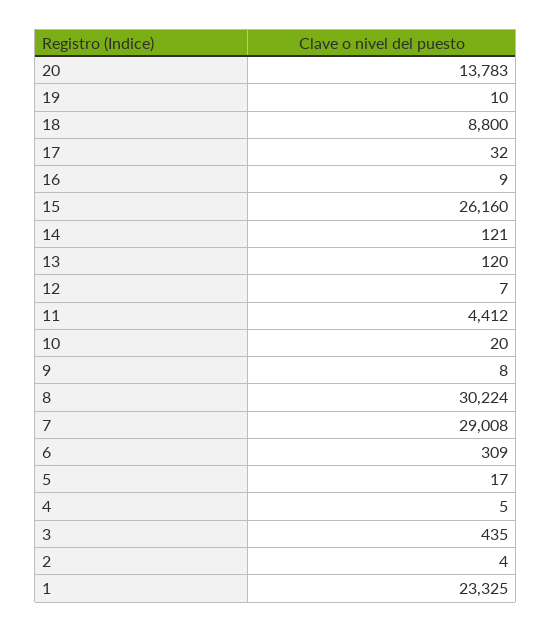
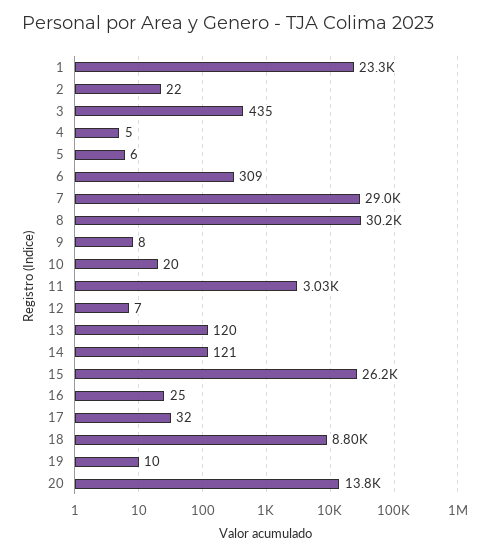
  {
    "20": 13783,
    "19": 10,
    "18": 8800,
    "17": 32,
-   "16": 9,
+   "16": 25,
    "15": 26160,
    "14": 121,
    "13": 120,
    "12": 7,
-   "11": 4412,
+   "11": 3030,
    "10": 20,
    "9": 8,
    "8": 30224,
    "7": 29008,
    "6": 309,
-   "5": 17,
+   "5": 6,
    "4": 5,
    "3": 435,
-   "2": 4,
+   "2": 22,
    "1": 23325
  }

